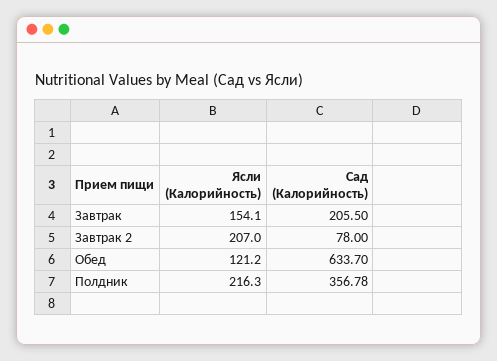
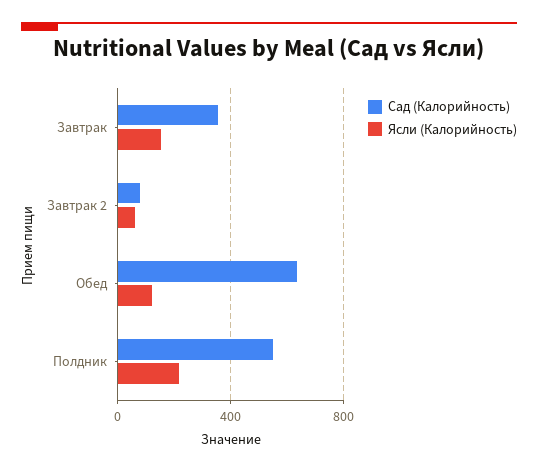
  {
    "Ясли (Калорийность)": {
      "Завтрак": 154.1,
-     "Завтрак 2": 207,
+     "Завтрак 2": 50,
      "Обед": 121.2,
      "Полдник": 216.3
    },
    "Сад (Калорийность)": {
-     "Завтрак": 205.5,
+     "Завтрак": 350,
      "Завтрак 2": 78,
      "Обед": 633.7,
-     "Полдник": 356.78
+     "Полдник": 550
    }
  }

